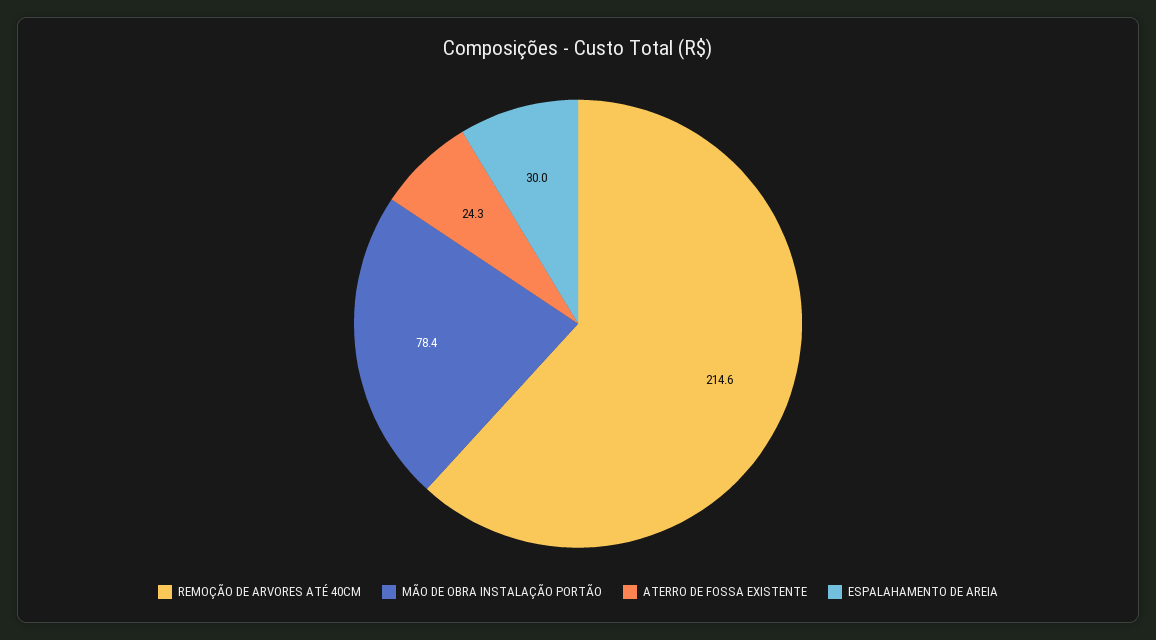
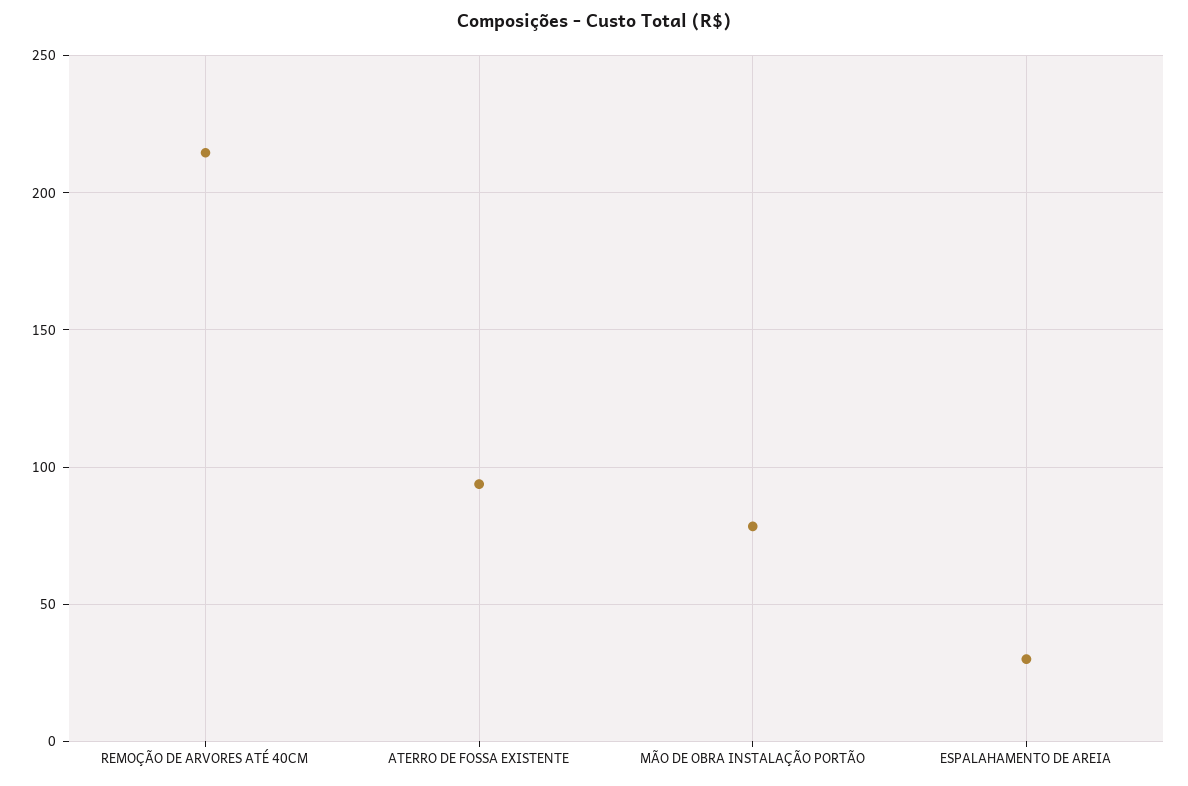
  {
    "REMOÇÃO DE ARVORES ATÉ 40CM": 214.6,
    "MÃO DE OBRA INSTALAÇÃO PORTÃO": 78.4,
-   "ATERRO DE FOSSA EXISTENTE": 24.3,
+   "ATERRO DE FOSSA EXISTENTE": 95,
    "ESPALAHAMENTO DE AREIA": 30
  }

